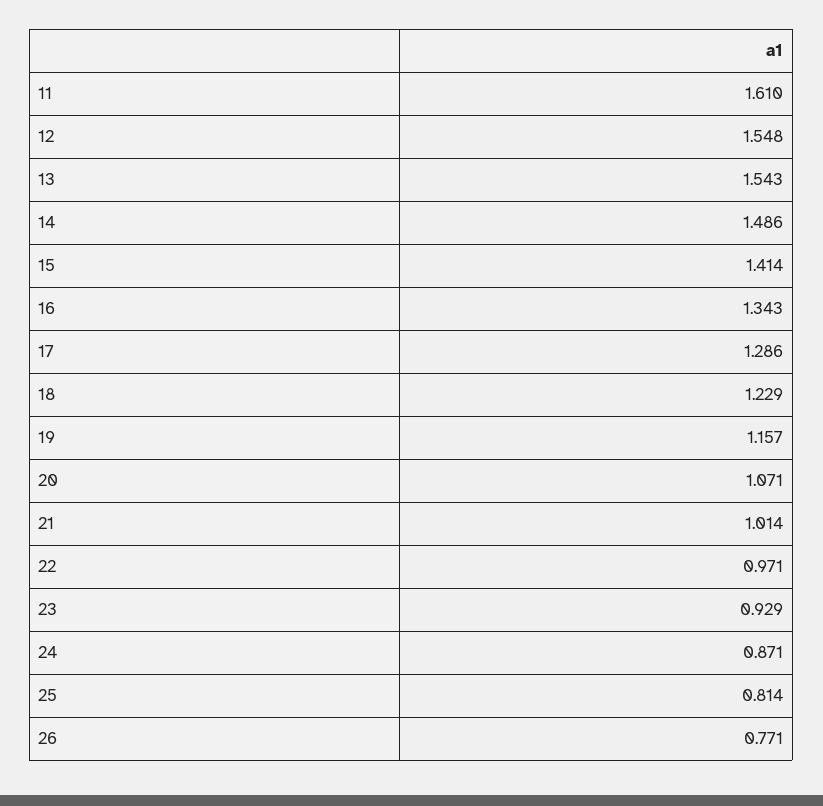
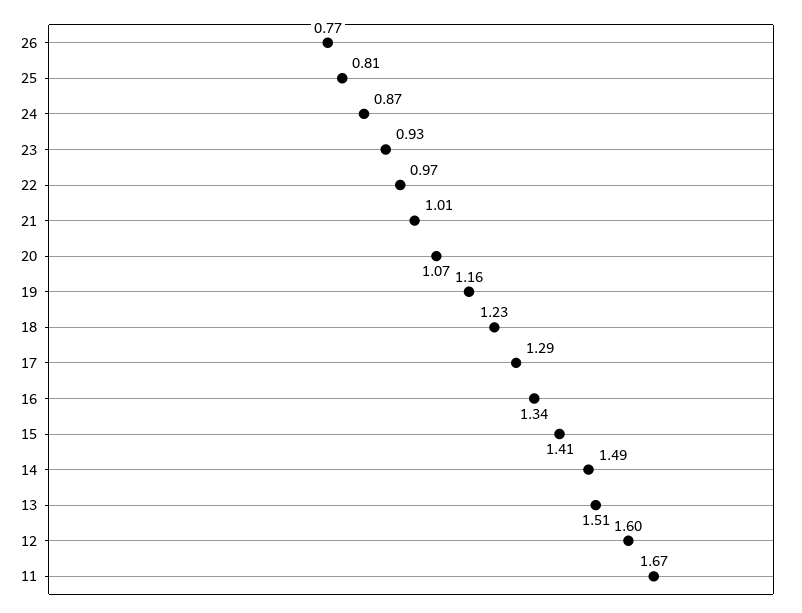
  {
-   "11": 1.61,
+   "11": 1.67,
-   "12": 1.548,
+   "12": 1.6,
-   "13": 1.543,
+   "13": 1.51,
    "14": 1.486,
    "15": 1.414,
    "16": 1.343,
    "17": 1.286,
    "18": 1.229,
    "19": 1.157,
    "20": 1.071,
    "21": 1.014,
    "22": 0.971,
    "23": 0.929,
    "24": 0.871,
    "25": 0.814,
    "26": 0.771
  }

